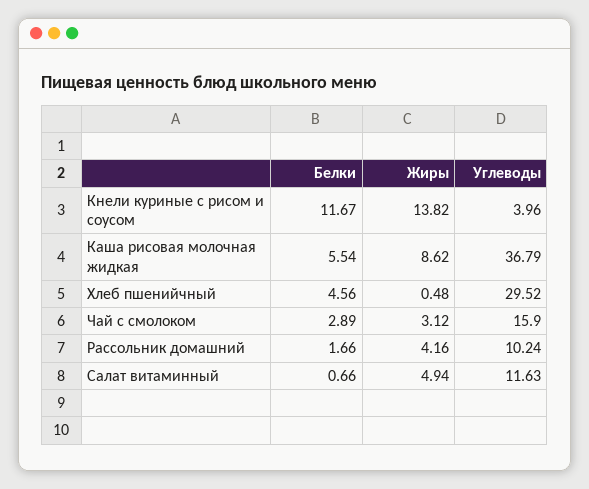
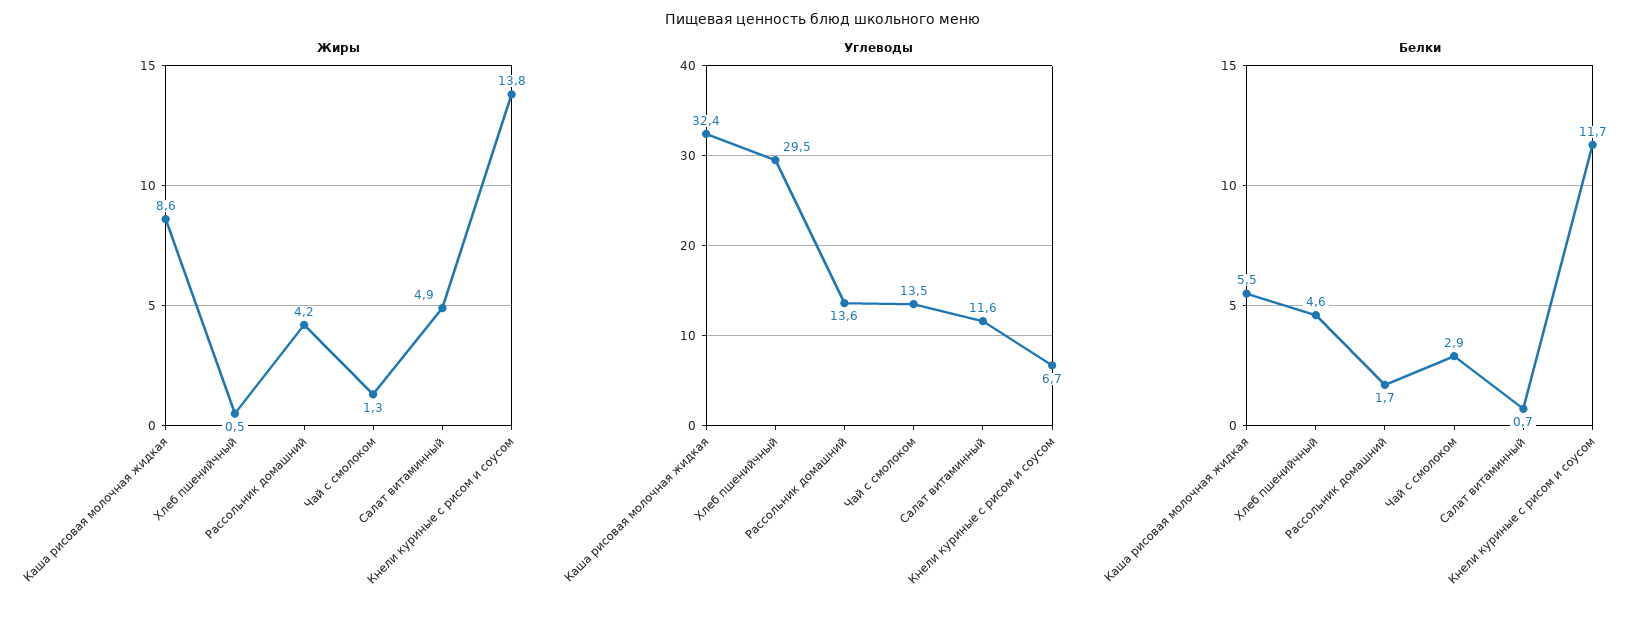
  {
    "Белки": {
      "Кнели куриные с рисом и соусом": 11.67,
      "Каша рисовая молочная жидкая": 5.54,
      "Хлеб пшенийчный": 4.56,
      "Чай с смолоком": 2.89,
      "Рассольник домашний": 1.66,
      "Салат витаминный": 0.66
    },
    "Жиры": {
      "Кнели куриные с рисом и соусом": 13.82,
      "Каша рисовая молочная жидкая": 8.62,
      "Хлеб пшенийчный": 0.48,
-     "Чай с смолоком": 3.12,
+     "Чай с смолоком": 1.3,
      "Рассольник домашний": 4.16,
      "Салат витаминный": 4.94
    },
    "Углеводы": {
-     "Кнели куриные с рисом и соусом": 3.96,
+     "Кнели куриные с рисом и соусом": 6.7,
-     "Каша рисовая молочная жидкая": 36.79,
+     "Каша рисовая молочная жидкая": 32.4,
      "Хлеб пшенийчный": 29.52,
-     "Чай с смолоком": 15.9,
+     "Чай с смолоком": 13.5,
-     "Рассольник домашний": 10.24,
+     "Рассольник домашний": 13.6,
      "Салат витаминный": 11.63
    }
  }

